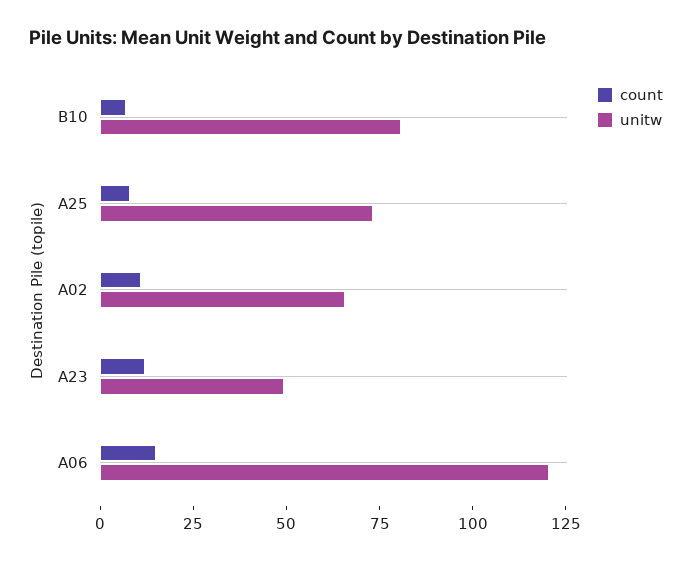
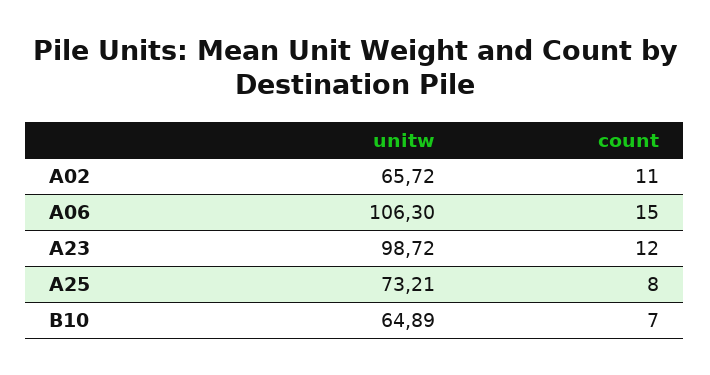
  {
    "count": {
      "B10": 7,
      "A25": 8,
      "A02": 11,
      "A23": 12,
      "A06": 15
    },
    "unitw": {
-     "B10": 80,
+     "B10": 64.89,
      "A25": 73.21,
      "A02": 65.72,
-     "A23": 50,
+     "A23": 98.72,
-     "A06": 120
+     "A06": 106.3
    }
  }

